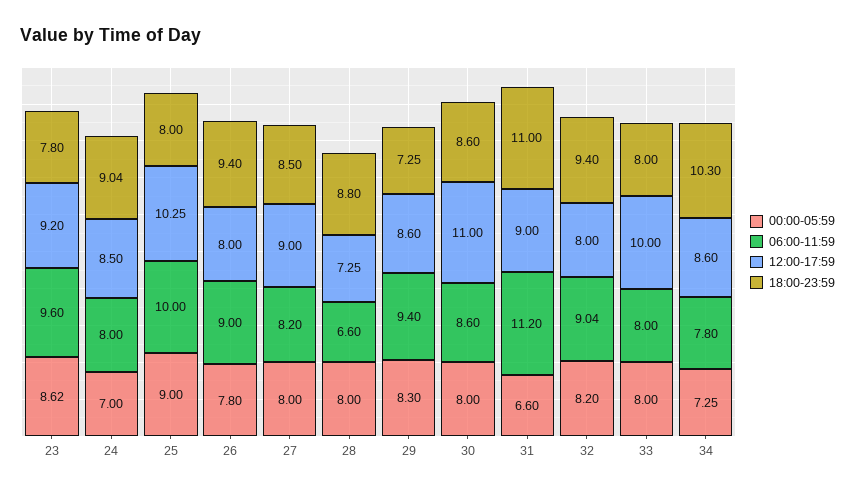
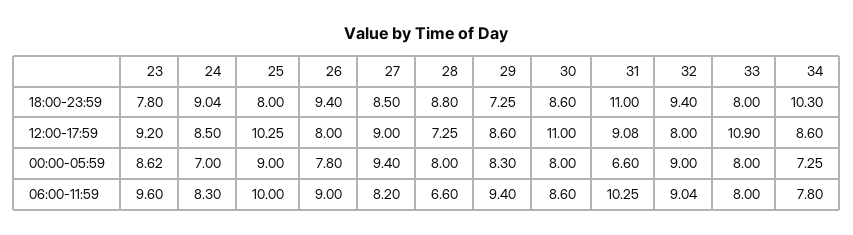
  {
    "00:00-05:59": {
      "23": 8.62,
      "24": 7,
      "25": 9,
      "26": 7.8,
-     "27": 8,
+     "27": 9.4,
      "28": 8,
      "29": 8.3,
      "30": 8,
      "31": 6.6,
-     "32": 8.2,
+     "32": 9,
      "33": 8,
      "34": 7.25
    },
    "06:00-11:59": {
      "23": 9.6,
-     "24": 8,
+     "24": 8.3,
      "25": 10,
      "26": 9,
      "27": 8.2,
      "28": 6.6,
      "29": 9.4,
      "30": 8.6,
-     "31": 11.2,
+     "31": 10.25,
      "32": 9.04,
      "33": 8,
      "34": 7.8
    },
    "12:00-17:59": {
      "23": 9.2,
      "24": 8.5,
      "25": 10.25,
      "26": 8,
      "27": 9,
      "28": 7.25,
      "29": 8.6,
      "30": 11,
-     "31": 9,
+     "31": 9.08,
      "32": 8,
-     "33": 10,
+     "33": 10.9,
      "34": 8.6
    },
    "18:00-23:59": {
      "23": 7.8,
      "24": 9.04,
      "25": 8,
      "26": 9.4,
      "27": 8.5,
      "28": 8.8,
      "29": 7.25,
      "30": 8.6,
      "31": 11,
      "32": 9.4,
      "33": 8,
      "34": 10.3
    }
  }

